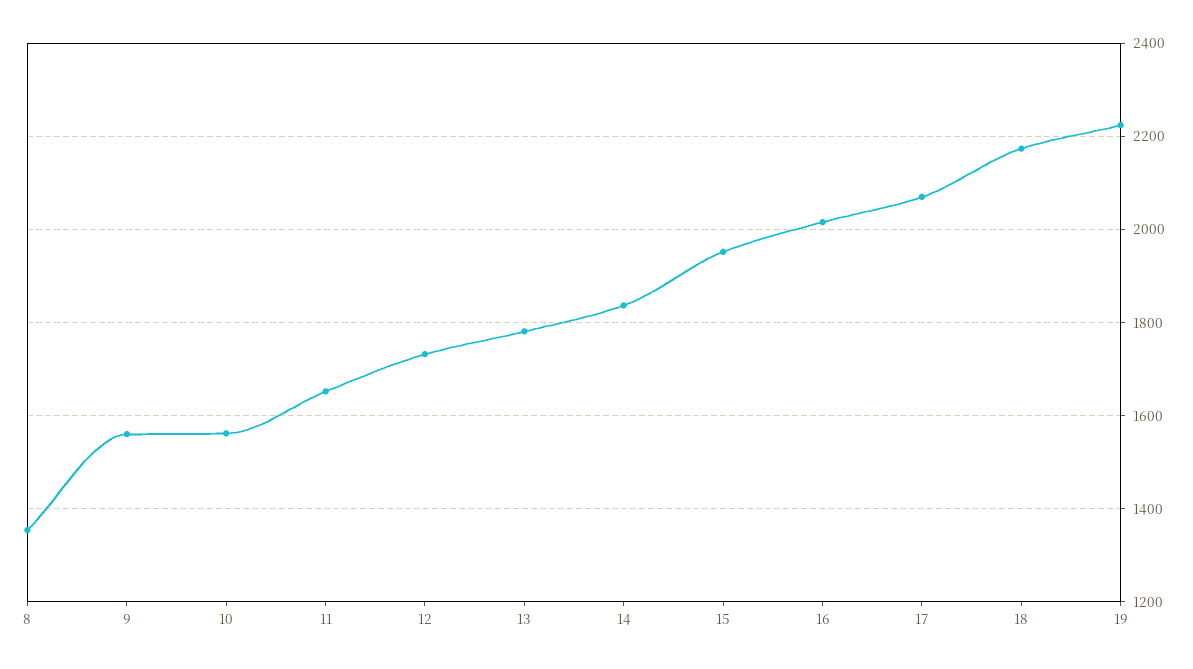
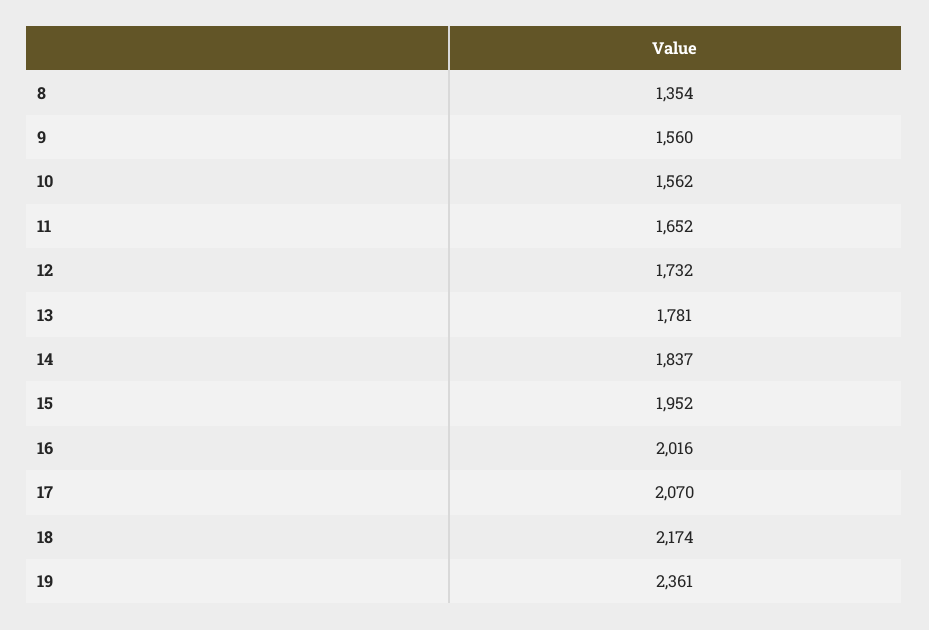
  {
    "8": 1354,
    "9": 1560,
    "10": 1562,
    "11": 1652,
    "12": 1732,
    "13": 1781,
    "14": 1837,
    "15": 1952,
    "16": 2016,
    "17": 2070,
    "18": 2174,
-   "19": 2220
+   "19": 2361
  }

